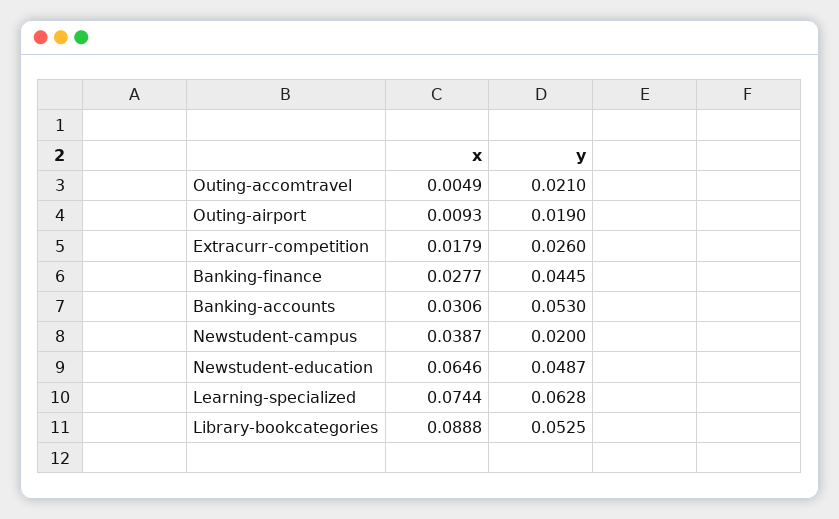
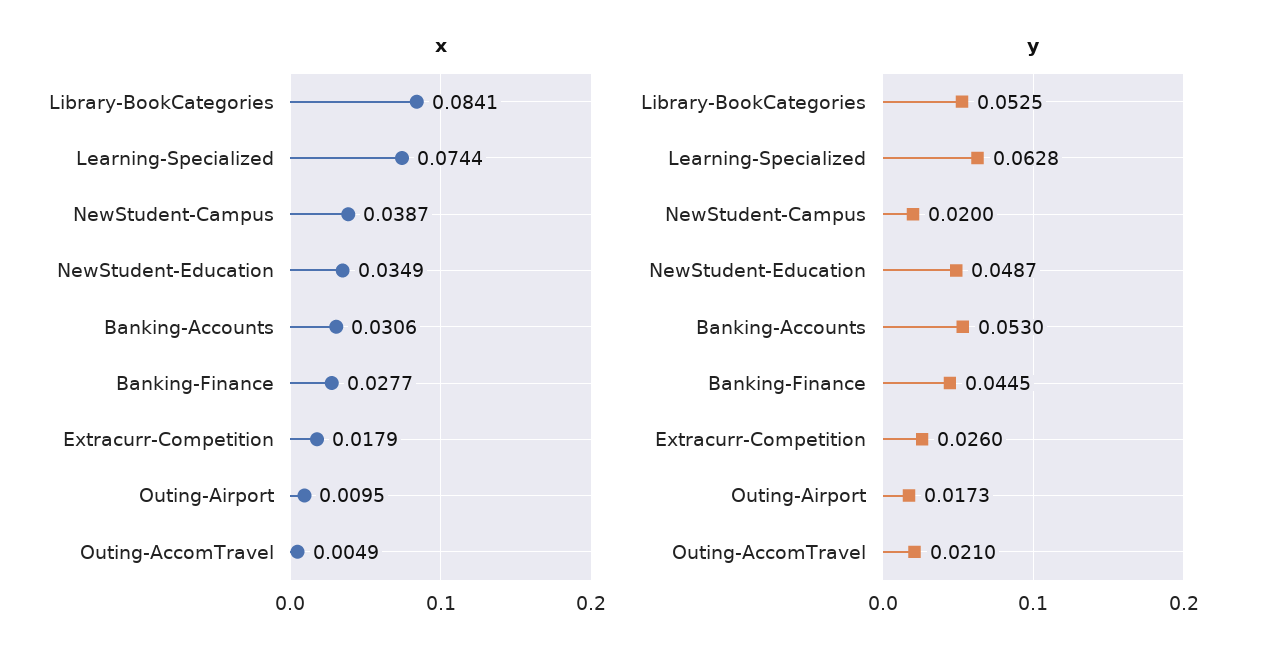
  {
    "x": {
      "Outing-accomtravel": 0.0049,
-     "Outing-airport": 0.0093,
+     "Outing-airport": 0.0095,
      "Extracurr-competition": 0.0179,
      "Banking-finance": 0.0277,
      "Banking-accounts": 0.0306,
      "Newstudent-campus": 0.0387,
-     "Newstudent-education": 0.0646,
+     "Newstudent-education": 0.0349,
      "Learning-specialized": 0.0744,
-     "Library-bookcategories": 0.0888
+     "Library-bookcategories": 0.0841
    },
    "y": {
      "Outing-accomtravel": 0.021,
-     "Outing-airport": 0.019,
+     "Outing-airport": 0.0173,
      "Extracurr-competition": 0.026,
      "Banking-finance": 0.0445,
      "Banking-accounts": 0.053,
      "Newstudent-campus": 0.02,
      "Newstudent-education": 0.0487,
      "Learning-specialized": 0.0628,
      "Library-bookcategories": 0.0525
    }
  }

